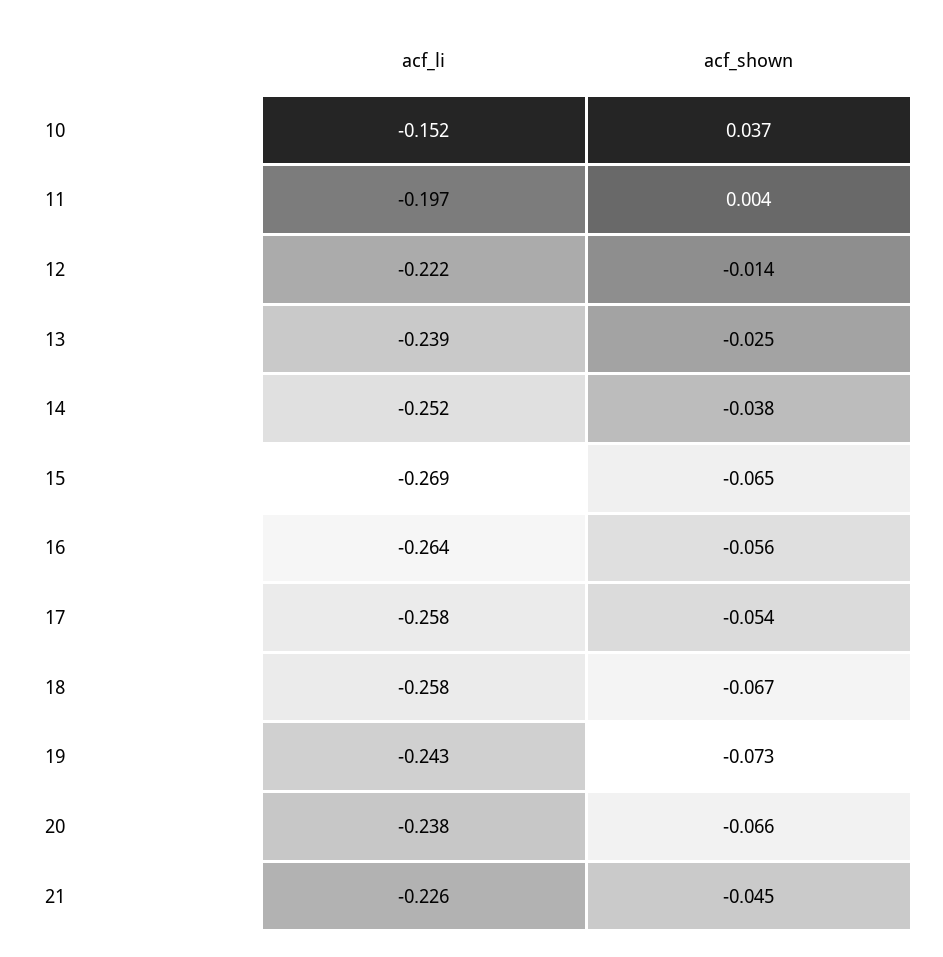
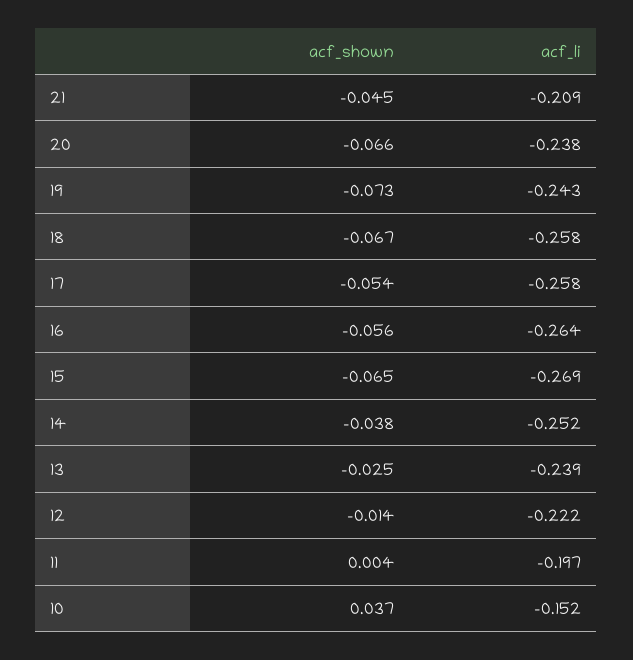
  {
    "acf_li": {
      "10": -0.152,
      "11": -0.197,
      "12": -0.222,
      "13": -0.239,
      "14": -0.252,
      "15": -0.269,
      "16": -0.264,
      "17": -0.258,
      "18": -0.258,
      "19": -0.243,
      "20": -0.238,
-     "21": -0.226
+     "21": -0.209
    },
    "acf_shown": {
      "10": 0.037,
      "11": 0.004,
      "12": -0.014,
      "13": -0.025,
      "14": -0.038,
      "15": -0.065,
      "16": -0.056,
      "17": -0.054,
      "18": -0.067,
      "19": -0.073,
      "20": -0.066,
      "21": -0.045
    }
  }

